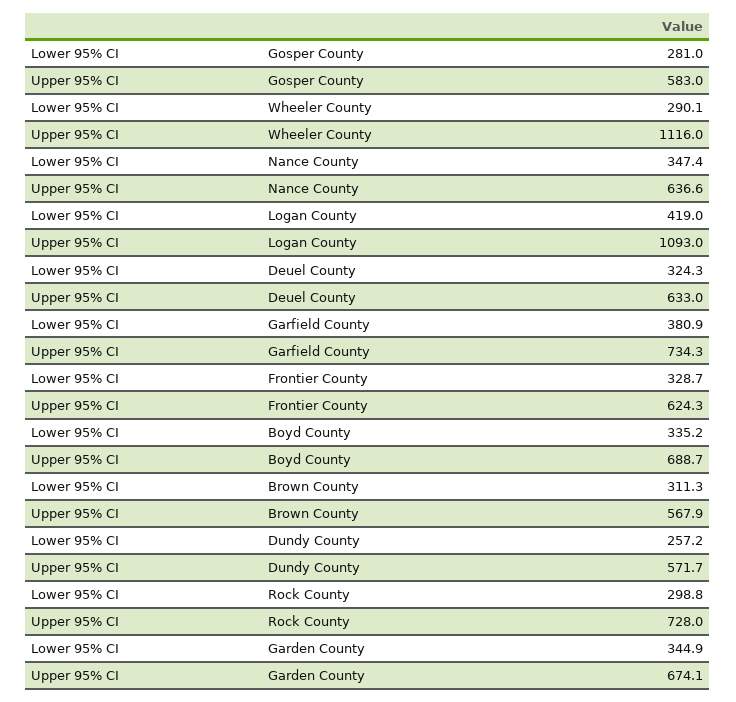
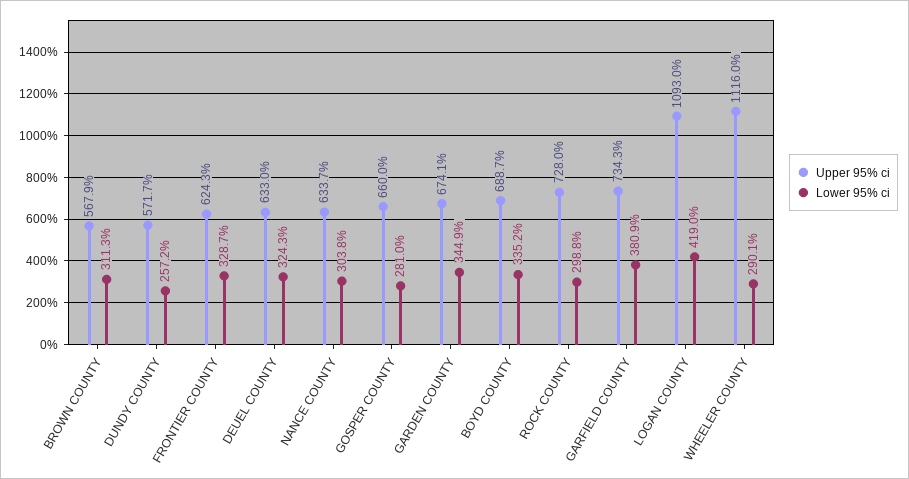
  {
    "Lower 95% CI": {
      "Gosper County": 281,
      "Wheeler County": 290.1,
-     "Nance County": 347.4,
+     "Nance County": 303.8,
      "Logan County": 419,
      "Deuel County": 324.3,
      "Garfield County": 380.9,
      "Frontier County": 328.7,
      "Boyd County": 335.2,
      "Brown County": 311.3,
      "Dundy County": 257.2,
      "Rock County": 298.8,
      "Garden County": 344.9
    },
    "Upper 95% CI": {
-     "Gosper County": 583,
+     "Gosper County": 660,
      "Wheeler County": 1116,
-     "Nance County": 636.6,
+     "Nance County": 633.7,
      "Logan County": 1093,
      "Deuel County": 633,
      "Garfield County": 734.3,
      "Frontier County": 624.3,
      "Boyd County": 688.7,
      "Brown County": 567.9,
      "Dundy County": 571.7,
      "Rock County": 728,
      "Garden County": 674.1
    }
  }

